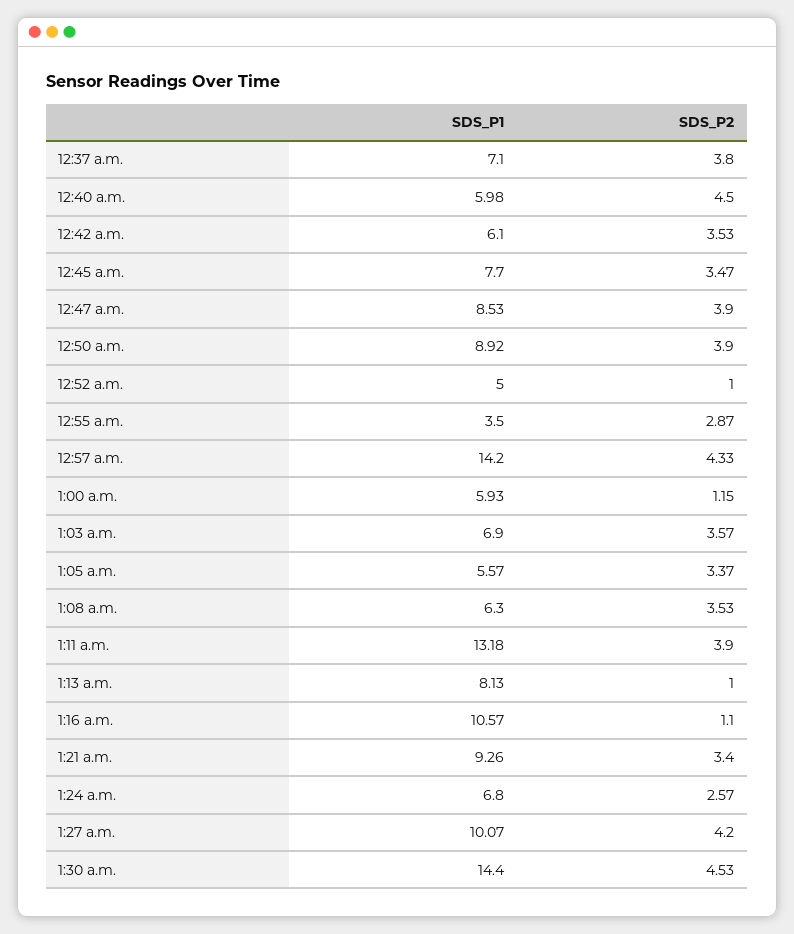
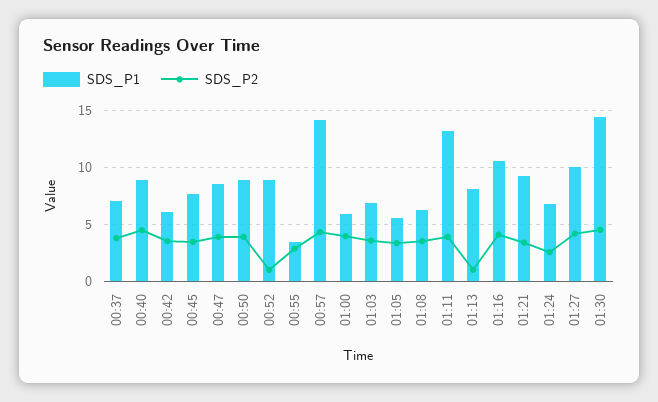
  {
    "SDS_P1": {
      "12:37 a.m.": 7.1,
-     "12:40 a.m.": 5.98,
+     "12:40 a.m.": 9,
      "12:42 a.m.": 6.1,
      "12:45 a.m.": 7.7,
      "12:47 a.m.": 8.53,
      "12:50 a.m.": 8.92,
-     "12:52 a.m.": 5,
+     "12:52 a.m.": 9,
      "12:55 a.m.": 3.5,
      "12:57 a.m.": 14.2,
      "1:00 a.m.": 5.93,
      "1:03 a.m.": 6.9,
      "1:05 a.m.": 5.57,
      "1:08 a.m.": 6.3,
      "1:11 a.m.": 13.18,
      "1:13 a.m.": 8.13,
      "1:16 a.m.": 10.57,
      "1:21 a.m.": 9.26,
      "1:24 a.m.": 6.8,
      "1:27 a.m.": 10.07,
      "1:30 a.m.": 14.4
    },
    "SDS_P2": {
      "12:37 a.m.": 3.8,
      "12:40 a.m.": 4.5,
      "12:42 a.m.": 3.53,
      "12:45 a.m.": 3.47,
      "12:47 a.m.": 3.9,
      "12:50 a.m.": 3.9,
      "12:52 a.m.": 1,
      "12:55 a.m.": 2.87,
      "12:57 a.m.": 4.33,
-     "1:00 a.m.": 1.15,
+     "1:00 a.m.": 4,
      "1:03 a.m.": 3.57,
      "1:05 a.m.": 3.37,
      "1:08 a.m.": 3.53,
      "1:11 a.m.": 3.9,
      "1:13 a.m.": 1,
-     "1:16 a.m.": 1.1,
+     "1:16 a.m.": 4,
      "1:21 a.m.": 3.4,
      "1:24 a.m.": 2.57,
      "1:27 a.m.": 4.2,
      "1:30 a.m.": 4.53
    }
  }

